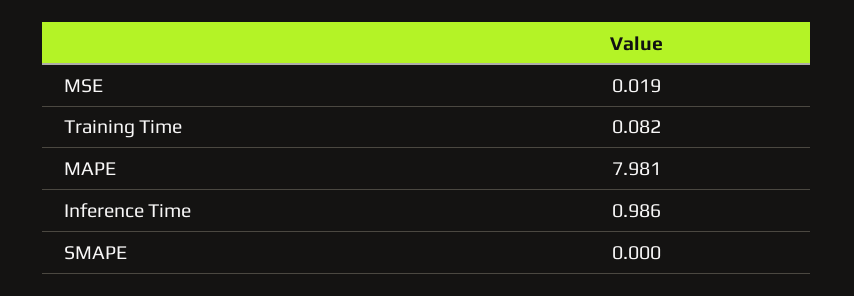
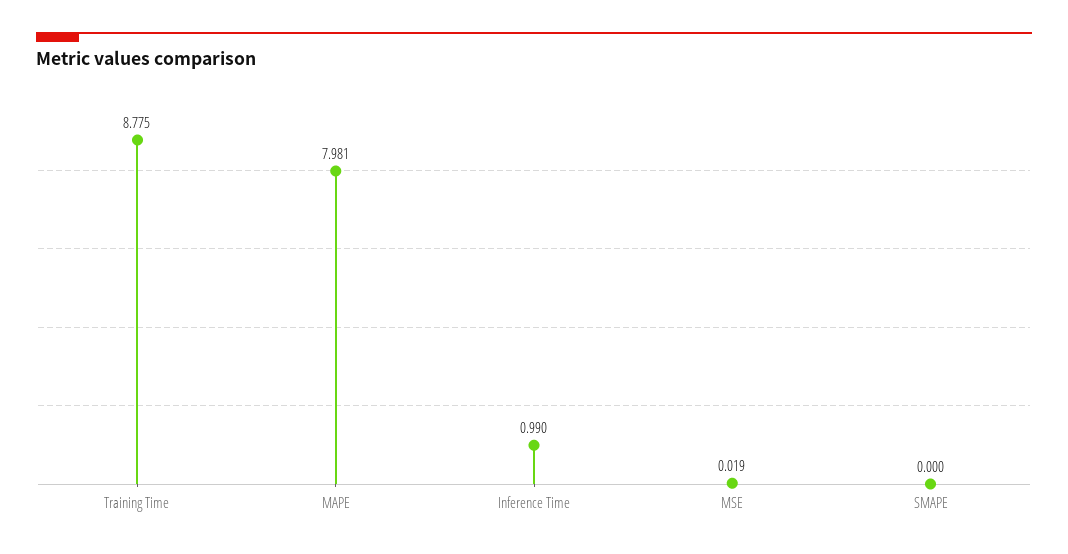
  {
    "MSE": 0.019,
-   "Training Time": 0.082,
+   "Training Time": 8.775,
    "MAPE": 7.981,
-   "Inference Time": 0.986,
+   "Inference Time": 0.99,
    "SMAPE": 0
  }

